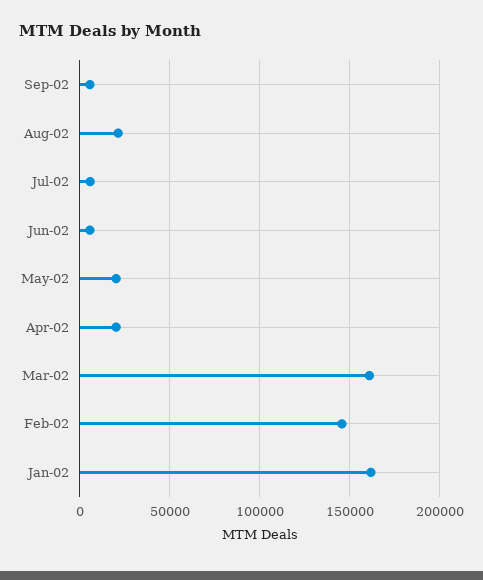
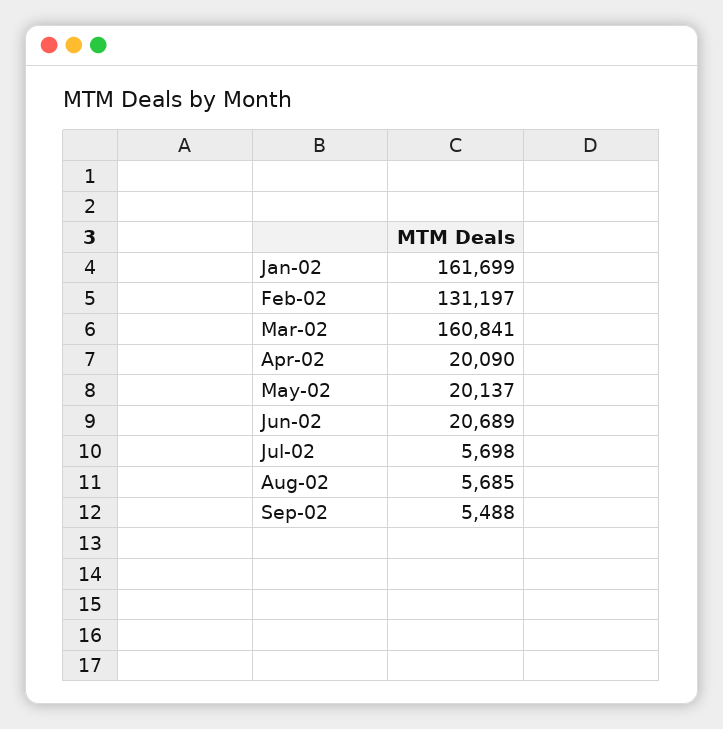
  {
    "Sep-02": 5488,
-   "Aug-02": 20000,
+   "Aug-02": 5685,
    "Jul-02": 5698,
-   "Jun-02": 5000,
+   "Jun-02": 20689,
    "May-02": 20137,
    "Apr-02": 20090,
    "Mar-02": 160841,
-   "Feb-02": 145000,
+   "Feb-02": 131197,
    "Jan-02": 161699
  }

